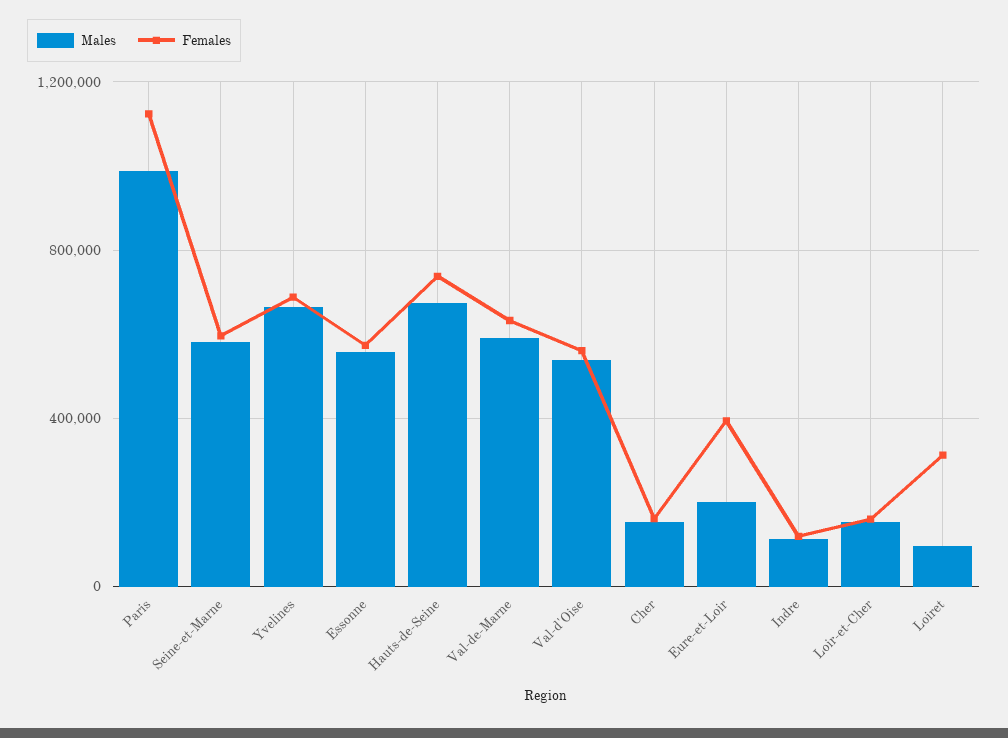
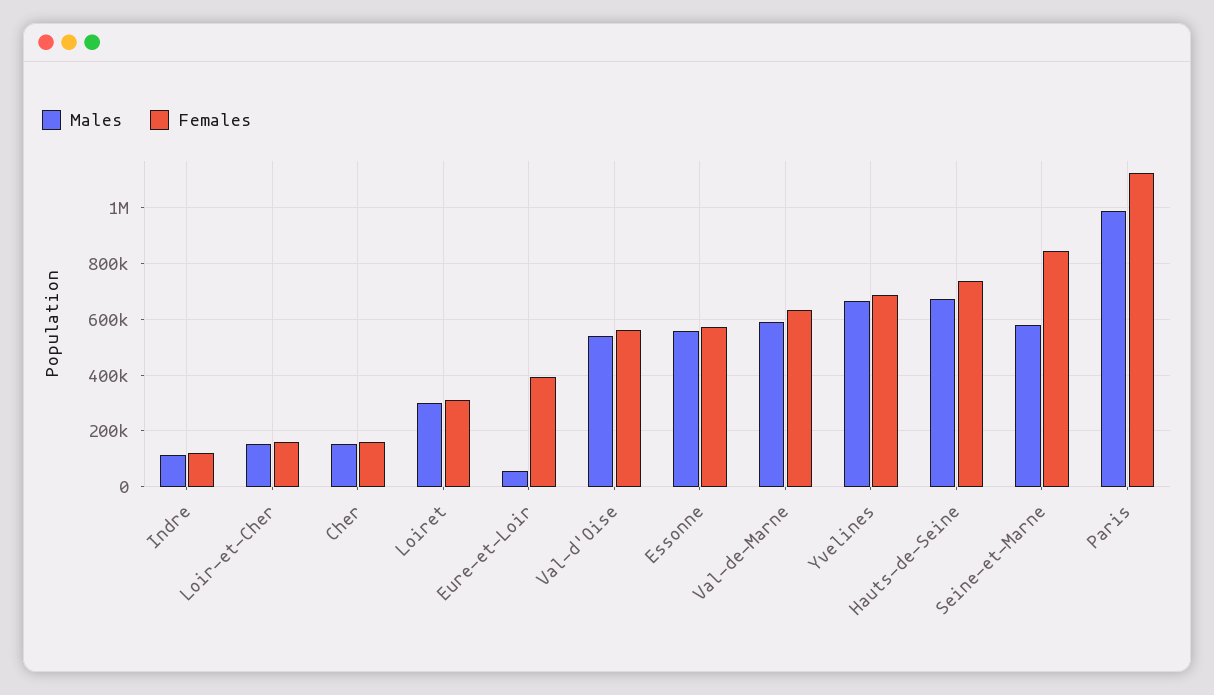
  {
    "Males": {
      "Paris": 975000,
      "Seine-et-Marne": 575000,
      "Yvelines": 675000,
      "Essonne": 550000,
      "Hauts-de-Seine": 675000,
      "Val-de-Marne": 600000,
      "Val-d'Oise": 550000,
      "Cher": 150000,
-     "Eure-et-Loir": 200000,
+     "Eure-et-Loir": 50000,
      "Indre": 125000,
      "Loir-et-Cher": 150000,
-     "Loiret": 100000
+     "Loiret": 300000
    },
    "Females": {
      "Paris": 1125000,
-     "Seine-et-Marne": 600000,
+     "Seine-et-Marne": 850000,
      "Yvelines": 700000,
      "Essonne": 575000,
      "Hauts-de-Seine": 725000,
      "Val-de-Marne": 625000,
      "Val-d'Oise": 550000,
      "Cher": 150000,
      "Eure-et-Loir": 400000,
      "Indre": 125000,
      "Loir-et-Cher": 150000,
      "Loiret": 300000
    }
  }

